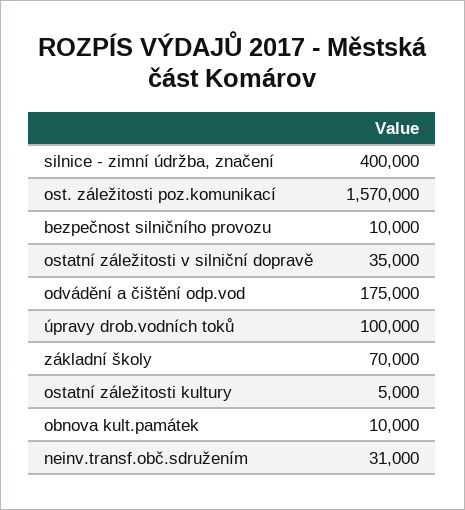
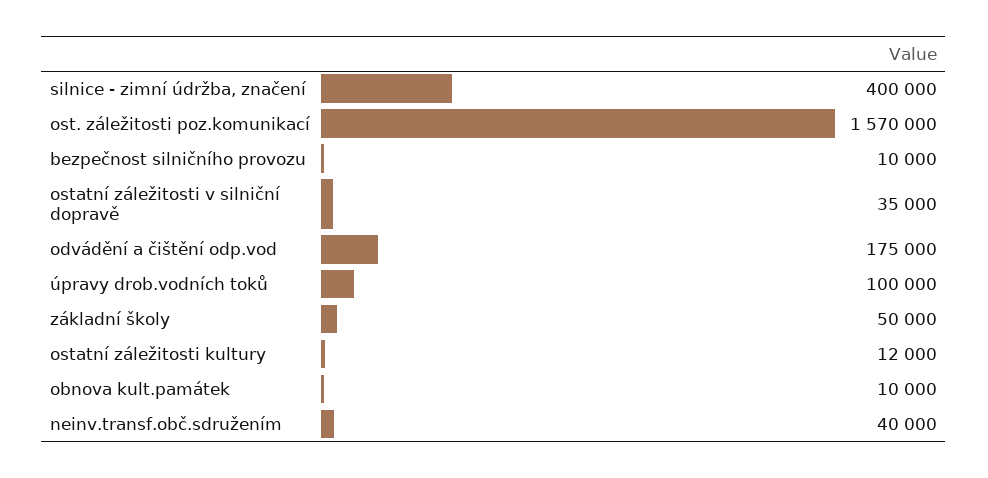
  {
    "silnice - zimní údržba, značení": 400000,
    "ost. záležitosti poz.komunikací": 1570000,
    "bezpečnost silničního provozu": 10000,
    "ostatní záležitosti v silniční dopravě": 35000,
    "odvádění a čištění odp.vod": 175000,
    "úpravy drob.vodních toků": 100000,
-   "základní školy": 70000,
+   "základní školy": 50000,
-   "ostatní záležitosti kultury": 5000,
+   "ostatní záležitosti kultury": 12000,
    "obnova kult.památek": 10000,
-   "neinv.transf.obč.sdružením": 31000
+   "neinv.transf.obč.sdružením": 40000
  }

